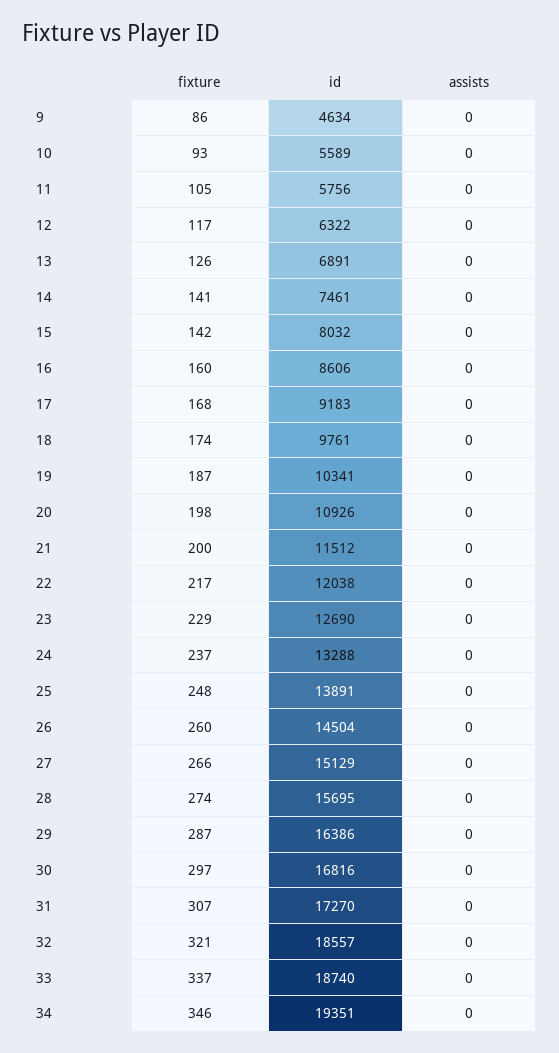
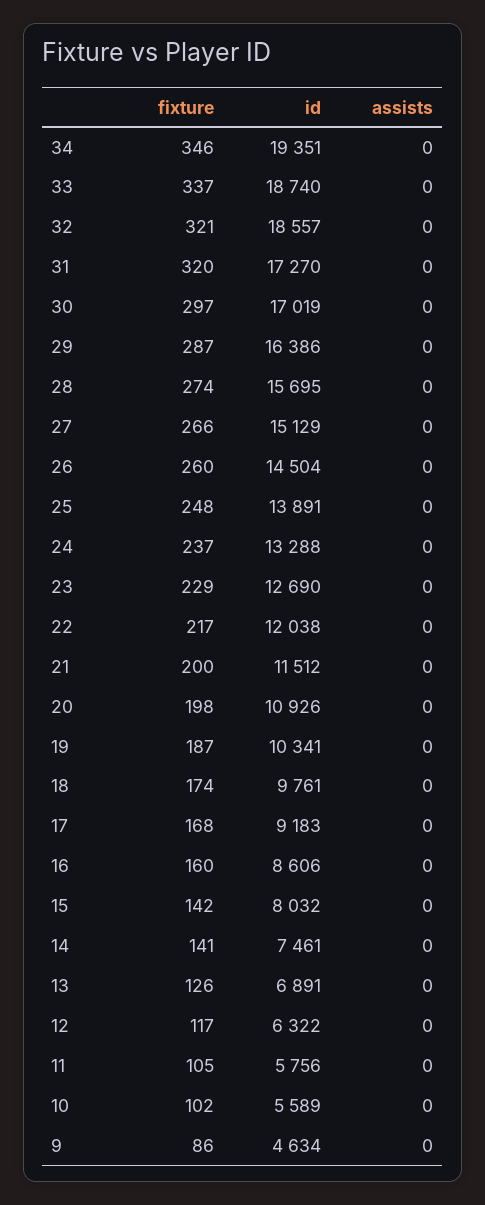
  {
    "fixture": {
      "9": 86,
-     "10": 93,
+     "10": 102,
      "11": 105,
      "12": 117,
      "13": 126,
      "14": 141,
      "15": 142,
      "16": 160,
      "17": 168,
      "18": 174,
      "19": 187,
      "20": 198,
      "21": 200,
      "22": 217,
      "23": 229,
      "24": 237,
      "25": 248,
      "26": 260,
      "27": 266,
      "28": 274,
      "29": 287,
      "30": 297,
-     "31": 307,
+     "31": 320,
      "32": 321,
      "33": 337,
      "34": 346
    },
    "id": {
      "9": 4634,
      "10": 5589,
      "11": 5756,
      "12": 6322,
      "13": 6891,
      "14": 7461,
      "15": 8032,
      "16": 8606,
      "17": 9183,
      "18": 9761,
      "19": 10341,
      "20": 10926,
      "21": 11512,
      "22": 12038,
      "23": 12690,
      "24": 13288,
      "25": 13891,
      "26": 14504,
      "27": 15129,
      "28": 15695,
      "29": 16386,
-     "30": 16816,
+     "30": 17019,
      "31": 17270,
      "32": 18557,
      "33": 18740,
      "34": 19351
    },
    "assists": {
      "9": 0,
      "10": 0,
      "11": 0,
      "12": 0,
      "13": 0,
      "14": 0,
      "15": 0,
      "16": 0,
      "17": 0,
      "18": 0,
      "19": 0,
      "20": 0,
      "21": 0,
      "22": 0,
      "23": 0,
      "24": 0,
      "25": 0,
      "26": 0,
      "27": 0,
      "28": 0,
      "29": 0,
      "30": 0,
      "31": 0,
      "32": 0,
      "33": 0,
      "34": 0
    }
  }

